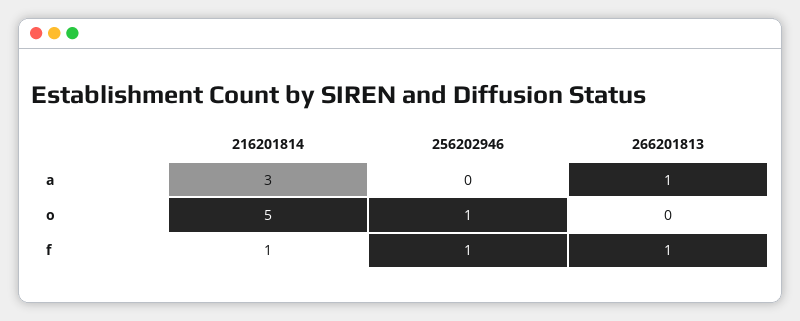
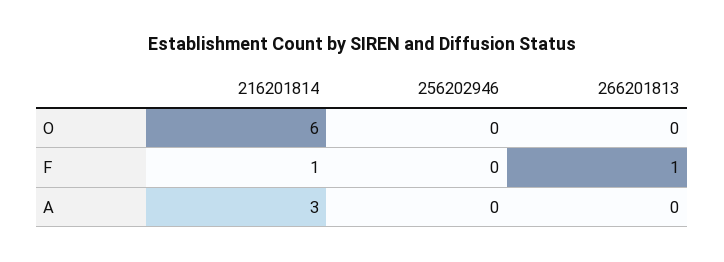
  {
    "216201814": {
      "a": 3,
-     "o": 5,
+     "o": 6,
      "f": 1
    },
    "256202946": {
      "a": 0,
-     "o": 1,
+     "o": 0,
-     "f": 1
+     "f": 0
    },
    "266201813": {
-     "a": 1,
+     "a": 0,
      "o": 0,
      "f": 1
    }
  }

